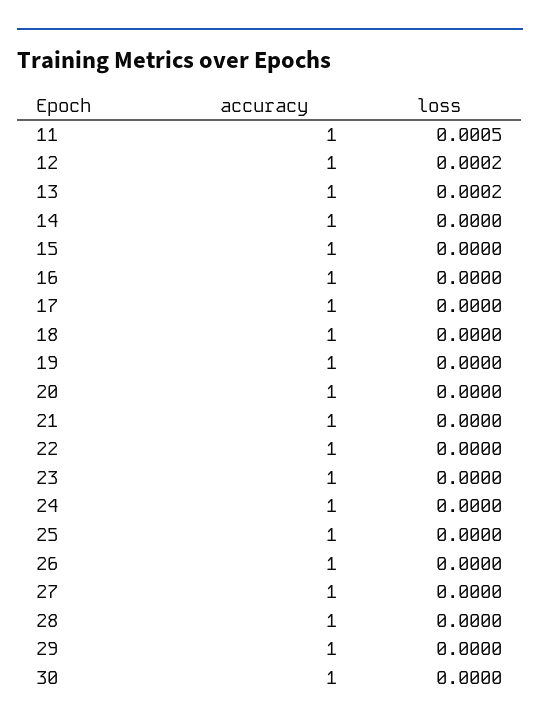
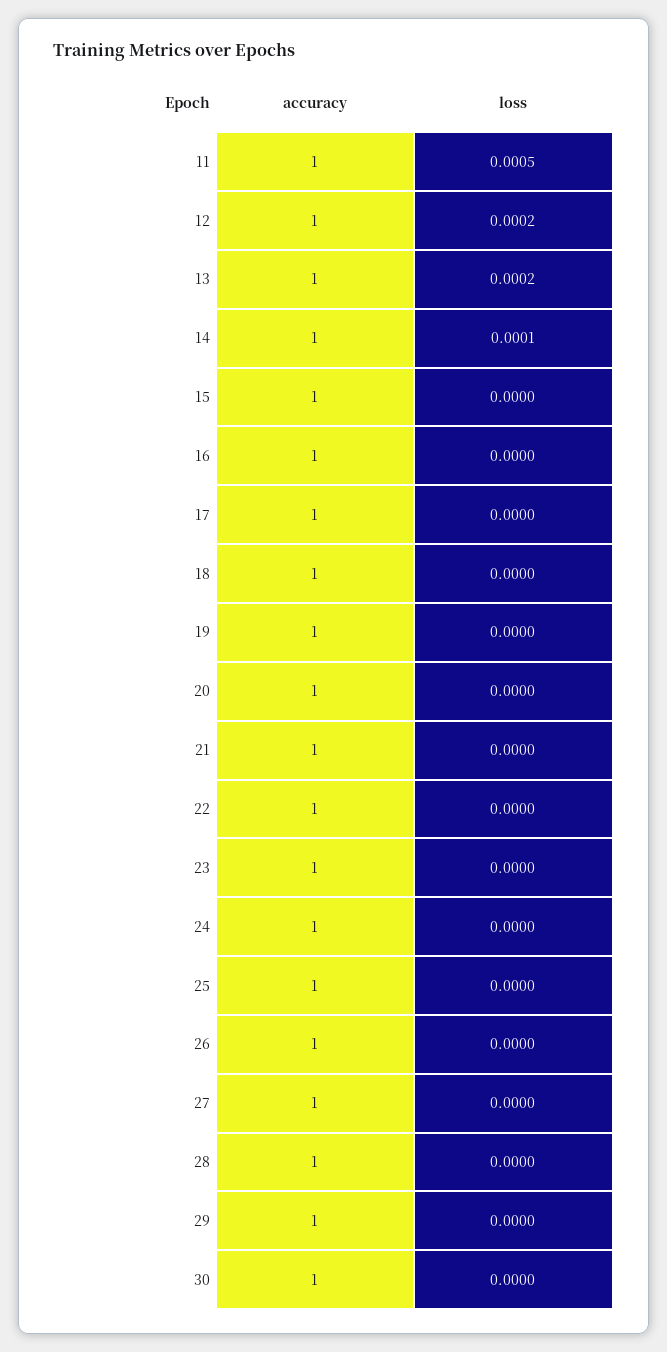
  {
    "accuracy": {
      "11": 1,
      "12": 1,
      "13": 1,
      "14": 1,
      "15": 1,
      "16": 1,
      "17": 1,
      "18": 1,
      "19": 1,
      "20": 1,
      "21": 1,
      "22": 1,
      "23": 1,
      "24": 1,
      "25": 1,
      "26": 1,
      "27": 1,
      "28": 1,
      "29": 1,
      "30": 1
    },
    "loss": {
      "11": 0.0005,
      "12": 0.0002,
      "13": 0.0002,
-     "14": 0,
+     "14": 0.0001,
      "15": 0,
      "16": 0,
      "17": 0,
      "18": 0,
      "19": 0,
      "20": 0,
      "21": 0,
      "22": 0,
      "23": 0,
      "24": 0,
      "25": 0,
      "26": 0,
      "27": 0,
      "28": 0,
      "29": 0,
      "30": 0
    }
  }

